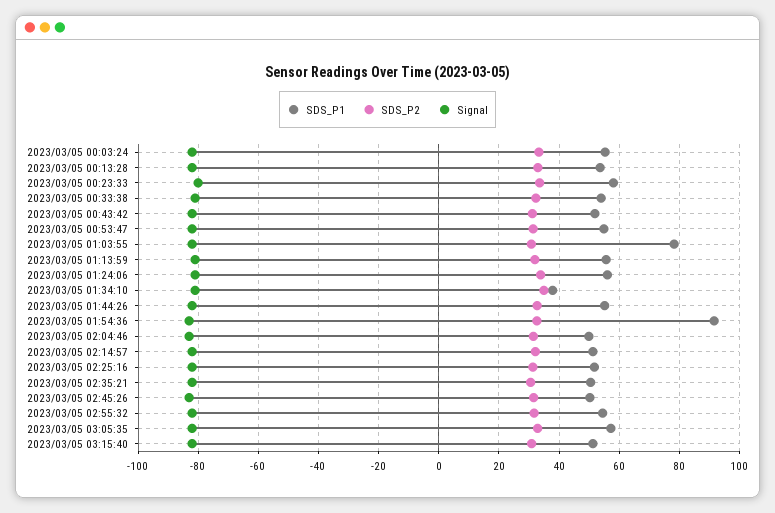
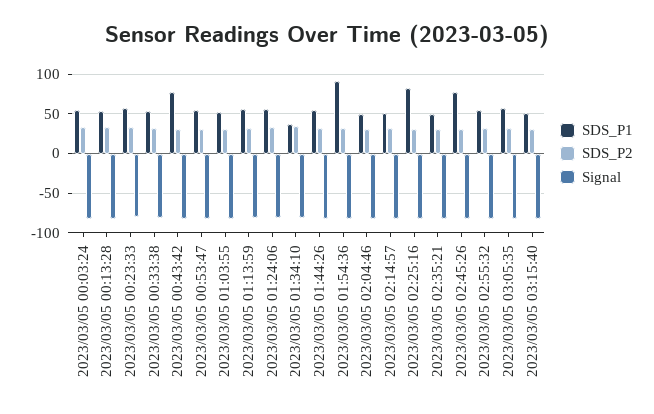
  {
    "SDS_P1": {
      "2023/03/05 00:03:24": 56,
      "2023/03/05 00:13:28": 54,
      "2023/03/05 00:23:33": 58,
      "2023/03/05 00:33:38": 54,
-     "2023/03/05 00:43:42": 52,
+     "2023/03/05 00:43:42": 80,
      "2023/03/05 00:53:47": 54,
-     "2023/03/05 01:03:55": 78,
+     "2023/03/05 01:03:55": 50,
      "2023/03/05 01:13:59": 56,
      "2023/03/05 01:24:06": 56,
      "2023/03/05 01:34:10": 38,
      "2023/03/05 01:44:26": 56,
      "2023/03/05 01:54:36": 92,
      "2023/03/05 02:04:46": 50,
      "2023/03/05 02:14:57": 52,
-     "2023/03/05 02:25:16": 52,
+     "2023/03/05 02:25:16": 80,
      "2023/03/05 02:35:21": 50,
-     "2023/03/05 02:45:26": 50,
+     "2023/03/05 02:45:26": 80,
      "2023/03/05 02:55:32": 54,
      "2023/03/05 03:05:35": 58,
      "2023/03/05 03:15:40": 52
    },
    "SDS_P2": {
      "2023/03/05 00:03:24": 34,
      "2023/03/05 00:13:28": 34,
      "2023/03/05 00:23:33": 34,
      "2023/03/05 00:33:38": 32,
      "2023/03/05 00:43:42": 32,
      "2023/03/05 00:53:47": 32,
      "2023/03/05 01:03:55": 30,
      "2023/03/05 01:13:59": 32,
      "2023/03/05 01:24:06": 34,
      "2023/03/05 01:34:10": 34,
      "2023/03/05 01:44:26": 32,
      "2023/03/05 01:54:36": 32,
      "2023/03/05 02:04:46": 32,
      "2023/03/05 02:14:57": 32,
      "2023/03/05 02:25:16": 32,
      "2023/03/05 02:35:21": 30,
      "2023/03/05 02:45:26": 32,
      "2023/03/05 02:55:32": 32,
      "2023/03/05 03:05:35": 32,
      "2023/03/05 03:15:40": 30
    },
    "Signal": {
      "2023/03/05 00:03:24": -82,
      "2023/03/05 00:13:28": -82,
      "2023/03/05 00:23:33": -80,
      "2023/03/05 00:33:38": -82,
      "2023/03/05 00:43:42": -82,
      "2023/03/05 00:53:47": -82,
      "2023/03/05 01:03:55": -82,
      "2023/03/05 01:13:59": -82,
      "2023/03/05 01:24:06": -82,
      "2023/03/05 01:34:10": -82,
      "2023/03/05 01:44:26": -82,
      "2023/03/05 01:54:36": -84,
      "2023/03/05 02:04:46": -84,
      "2023/03/05 02:14:57": -82,
      "2023/03/05 02:25:16": -82,
      "2023/03/05 02:35:21": -82,
      "2023/03/05 02:45:26": -84,
      "2023/03/05 02:55:32": -82,
      "2023/03/05 03:05:35": -82,
      "2023/03/05 03:15:40": -82
    }
  }

